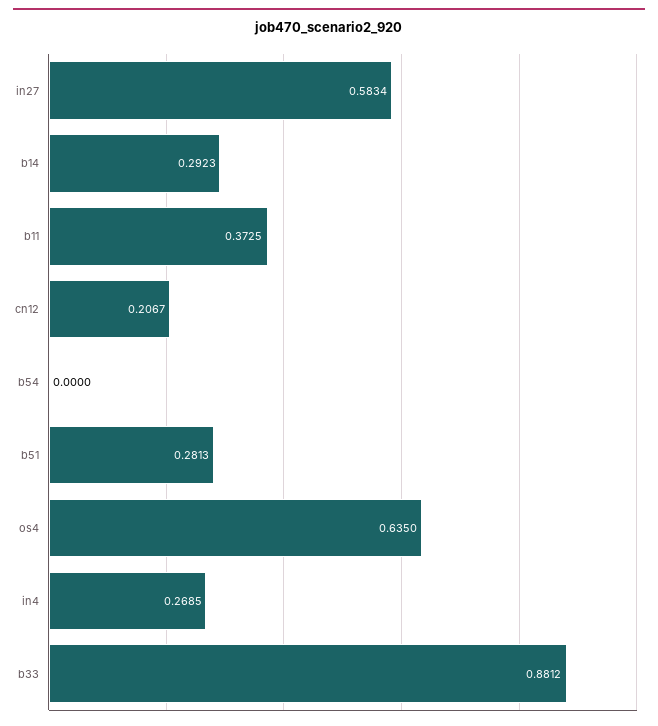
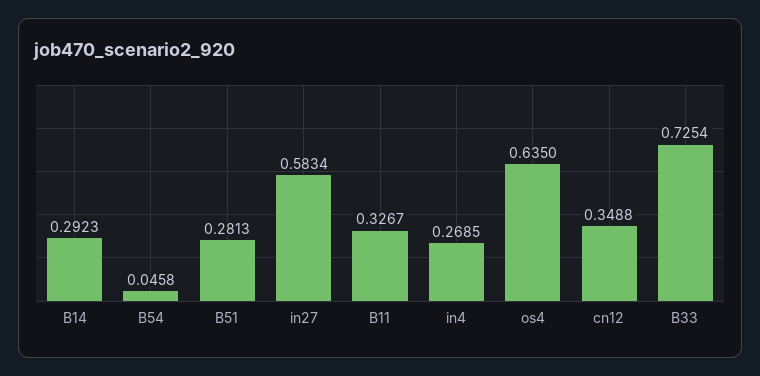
  {
    "in27": 0.5834,
    "b14": 0.2923,
-   "b11": 0.3725,
+   "b11": 0.3267,
-   "cn12": 0.2067,
+   "cn12": 0.3488,
-   "b54": 0,
+   "b54": 0.0458,
    "b51": 0.2813,
    "os4": 0.635,
    "in4": 0.2685,
-   "b33": 0.8812
+   "b33": 0.7254
  }

